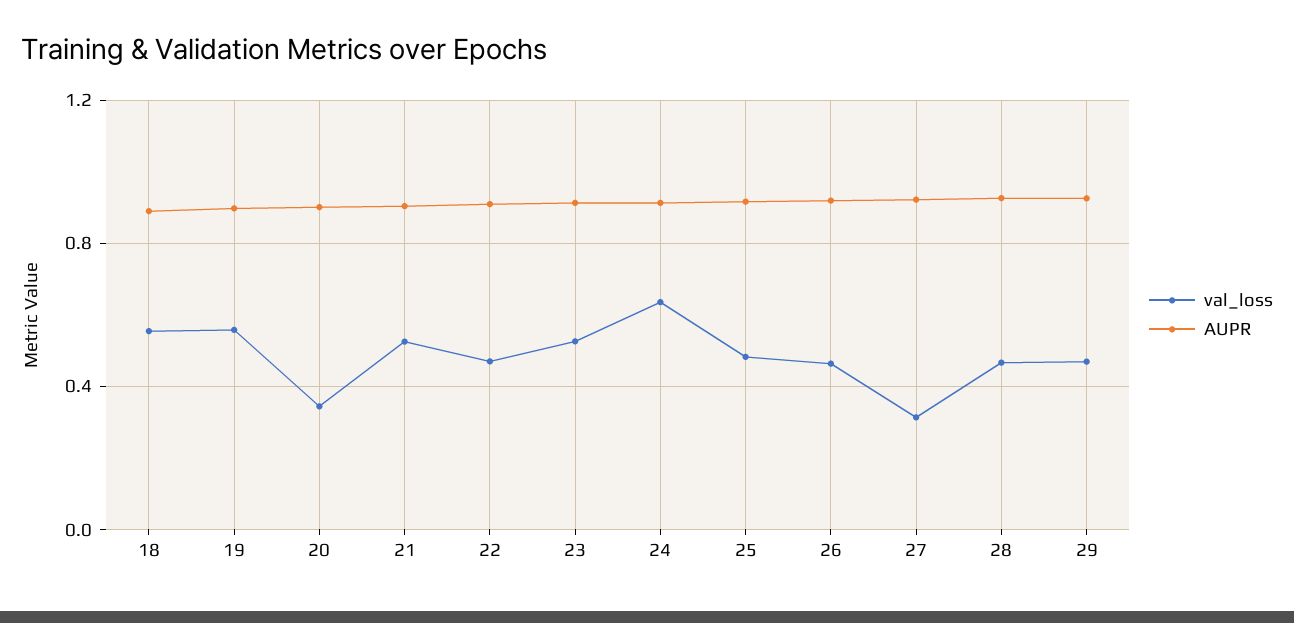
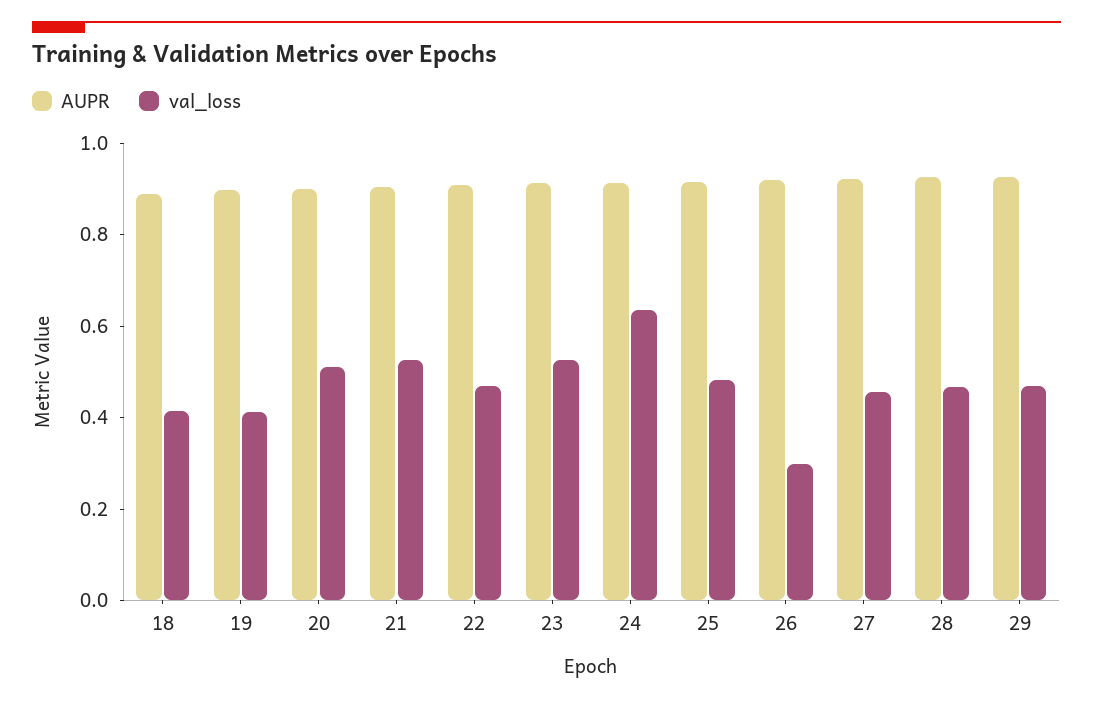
  {
    "val_loss": {
-     "18": 0.55,
+     "18": 0.4,
-     "19": 0.55,
+     "19": 0.4,
-     "20": 0.35,
+     "20": 0.5,
      "21": 0.5,
      "22": 0.45,
      "23": 0.55,
      "24": 0.65,
      "25": 0.5,
-     "26": 0.45,
+     "26": 0.3,
-     "27": 0.3,
+     "27": 0.45,
      "28": 0.45,
      "29": 0.45
    },
    "AUPR": {
      "18": 0.9,
      "19": 0.9,
      "20": 0.9,
      "21": 0.9,
      "22": 0.9,
      "23": 0.9,
      "24": 0.9,
      "25": 0.9,
      "26": 0.9,
      "27": 0.9,
      "28": 0.95,
      "29": 0.95
    }
  }

